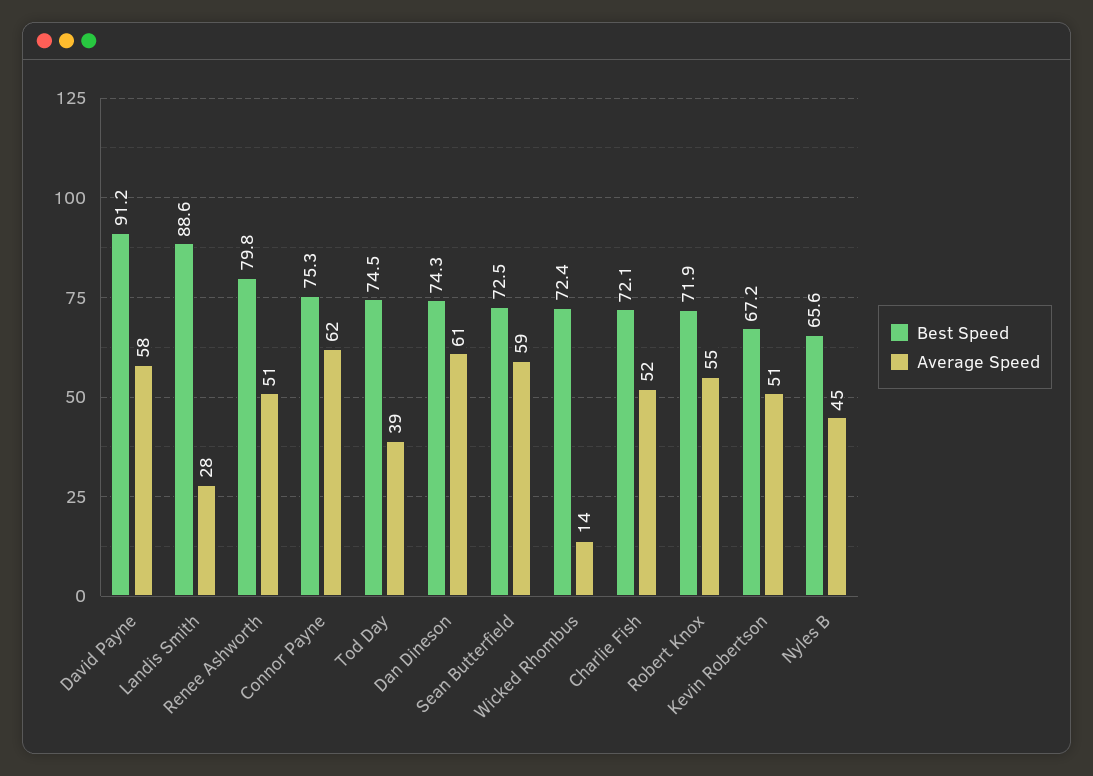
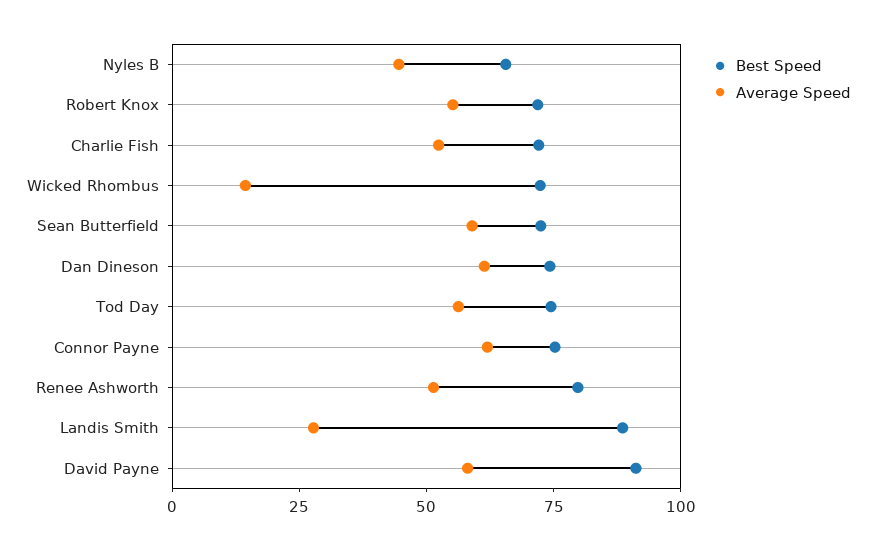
  {
    "Best Speed": {
      "David Payne": 91.2,
      "Landis Smith": 88.6,
      "Renee Ashworth": 79.8,
      "Connor Payne": 75.3,
      "Tod Day": 74.5,
      "Dan Dineson": 74.3,
      "Sean Butterfield": 72.5,
      "Wicked Rhombus": 72.4,
      "Charlie Fish": 72.1,
      "Robert Knox": 71.9,
-     "Kevin Robertson": 67.2,
      "Nyles B": 65.6
    },
    "Average Speed": {
      "David Payne": 58,
      "Landis Smith": 28,
      "Renee Ashworth": 51,
      "Connor Payne": 62,
-     "Tod Day": 39,
+     "Tod Day": 55,
      "Dan Dineson": 61,
      "Sean Butterfield": 59,
      "Wicked Rhombus": 14,
      "Charlie Fish": 52,
      "Robert Knox": 55,
-     "Kevin Robertson": 51,
      "Nyles B": 45
    }
  }

